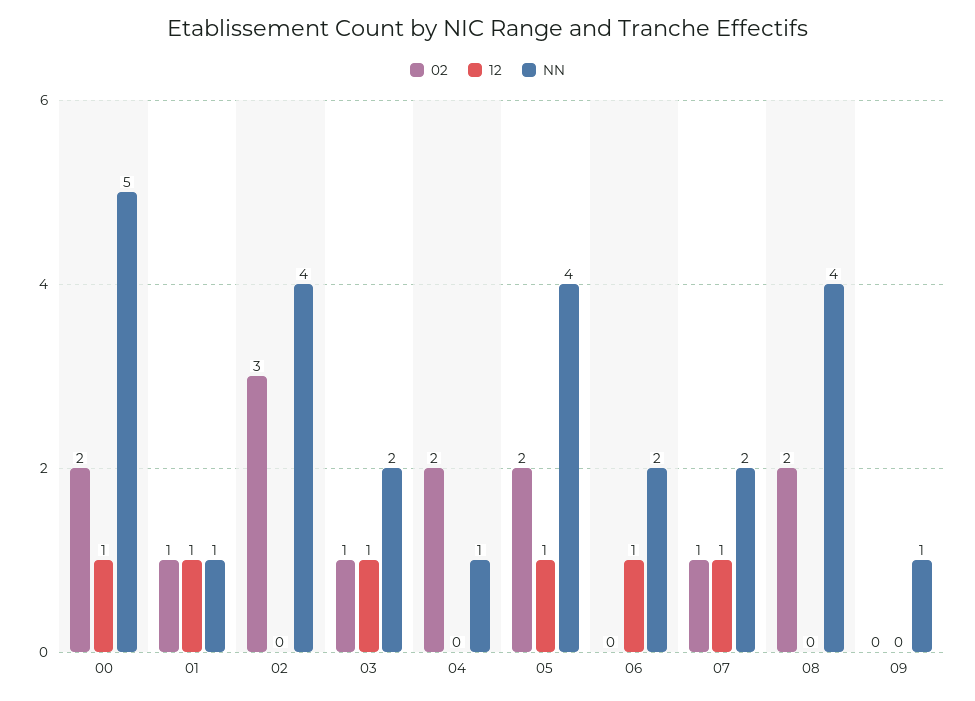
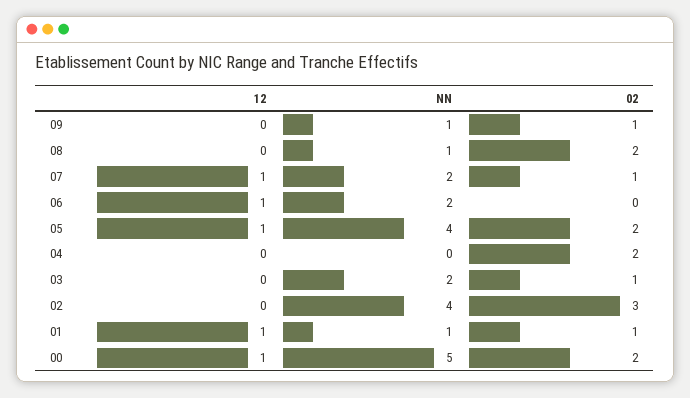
  {
    "02": {
      "00": 2,
      "01": 1,
      "02": 3,
      "03": 1,
      "04": 2,
      "05": 2,
      "06": 0,
      "07": 1,
      "08": 2,
-     "09": 0
+     "09": 1
    },
    "12": {
      "00": 1,
      "01": 1,
      "02": 0,
-     "03": 1,
+     "03": 0,
      "04": 0,
      "05": 1,
      "06": 1,
      "07": 1,
      "08": 0,
      "09": 0
    },
    "NN": {
      "00": 5,
      "01": 1,
      "02": 4,
      "03": 2,
-     "04": 1,
+     "04": 0,
      "05": 4,
      "06": 2,
      "07": 2,
-     "08": 4,
+     "08": 1,
      "09": 1
    }
  }

